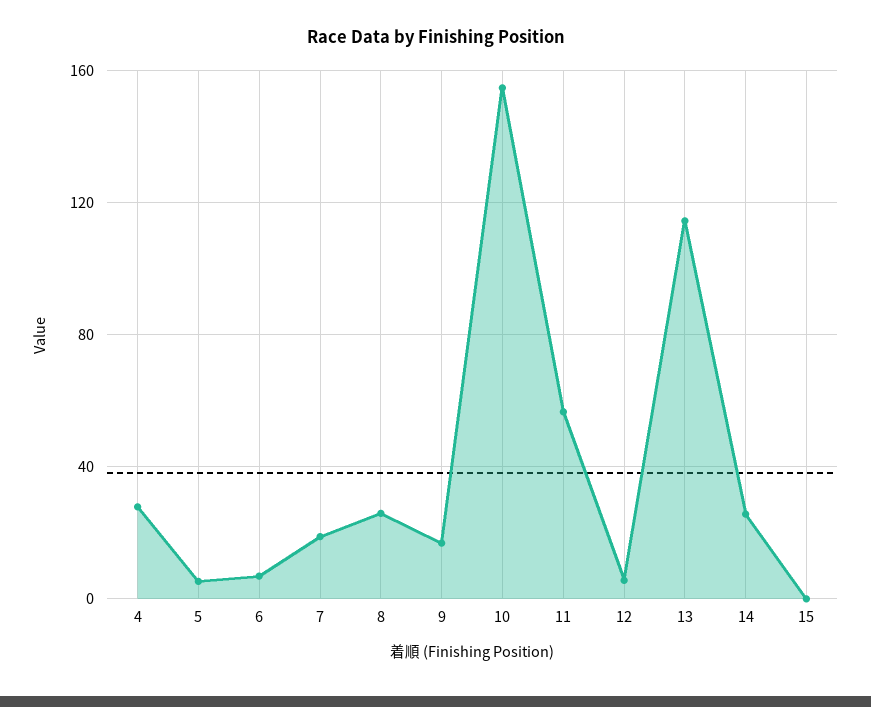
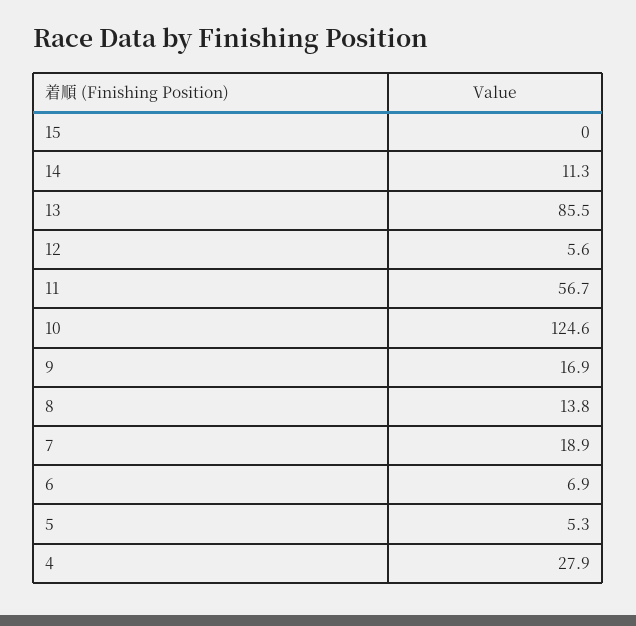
  {
    "4": 27.9,
    "5": 5.3,
    "6": 6.9,
    "7": 18.9,
-   "8": 25,
+   "8": 13.8,
    "9": 16.9,
-   "10": 155,
+   "10": 124.6,
    "11": 56.7,
    "12": 5.6,
-   "13": 115,
+   "13": 85.5,
-   "14": 25,
+   "14": 11.3,
    "15": 0
  }

